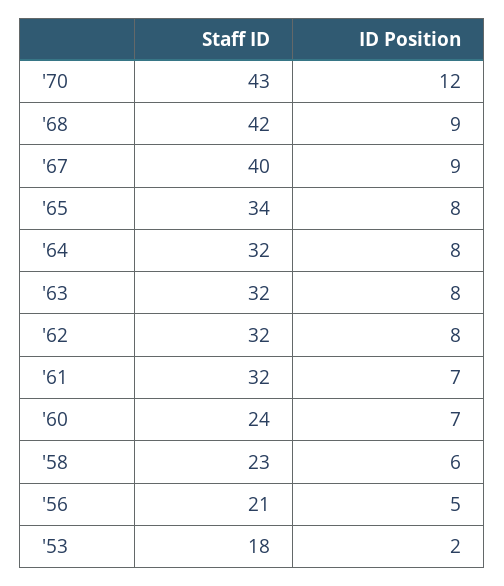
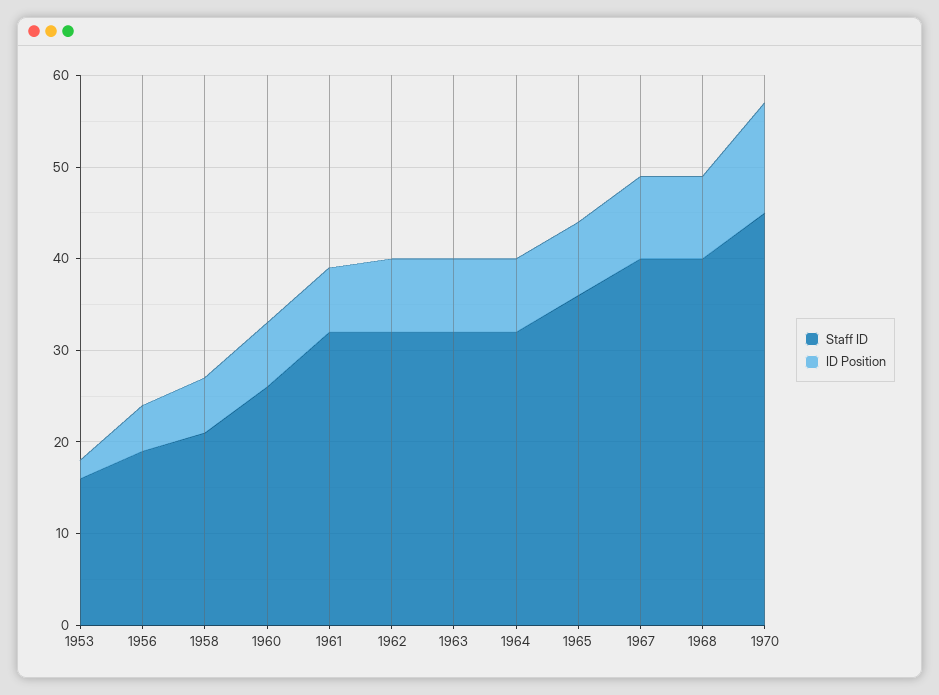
  {
    "Staff ID": {
-     "'70": 43,
+     "'70": 45,
-     "'68": 42,
+     "'68": 40,
      "'67": 40,
-     "'65": 34,
+     "'65": 36,
      "'64": 32,
      "'63": 32,
      "'62": 32,
      "'61": 32,
-     "'60": 24,
+     "'60": 26,
-     "'58": 23,
+     "'58": 21,
-     "'56": 21,
+     "'56": 19,
-     "'53": 18
+     "'53": 16
    },
    "ID Position": {
      "'70": 12,
      "'68": 9,
      "'67": 9,
      "'65": 8,
      "'64": 8,
      "'63": 8,
      "'62": 8,
      "'61": 7,
      "'60": 7,
      "'58": 6,
      "'56": 5,
      "'53": 2
    }
  }

